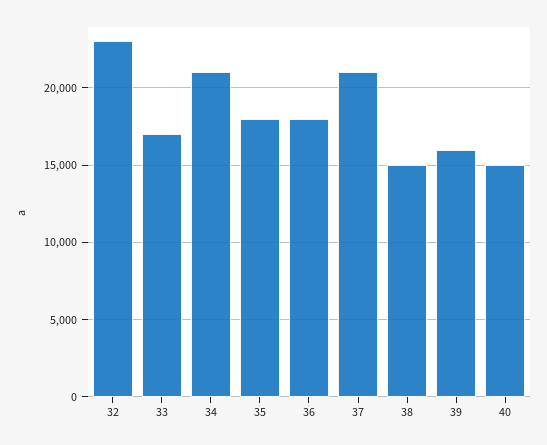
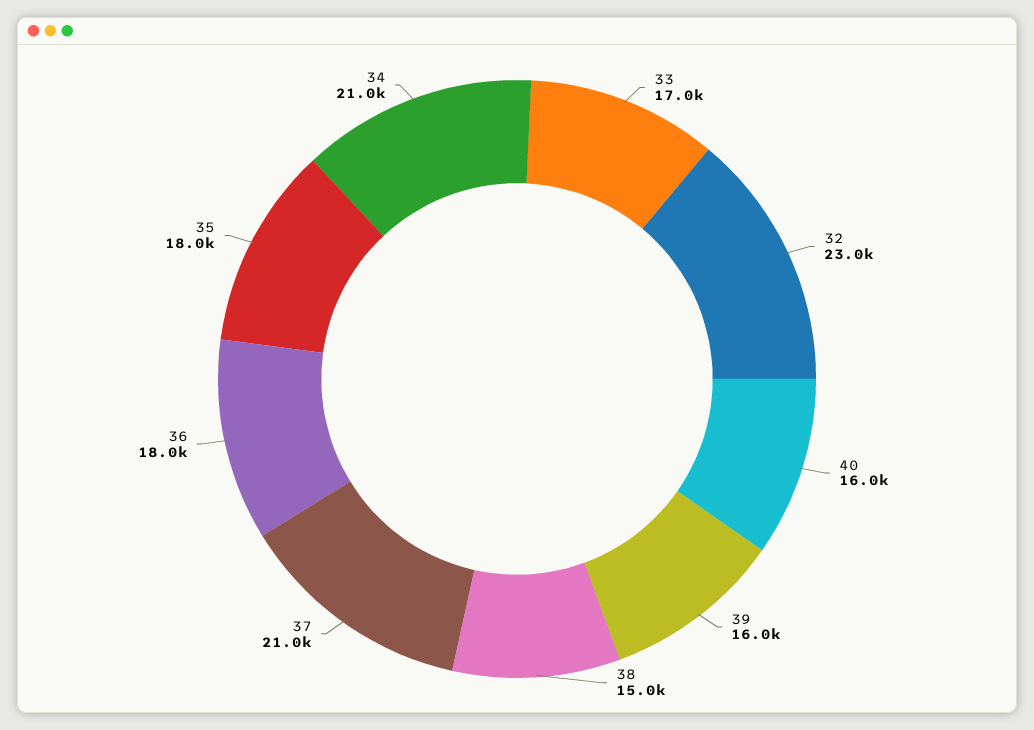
  {
    "32": 23000,
    "33": 17000,
    "34": 21000,
    "35": 18000,
    "36": 18000,
    "37": 21000,
    "38": 15000,
    "39": 16000,
-   "40": 15000
+   "40": 16000
  }

